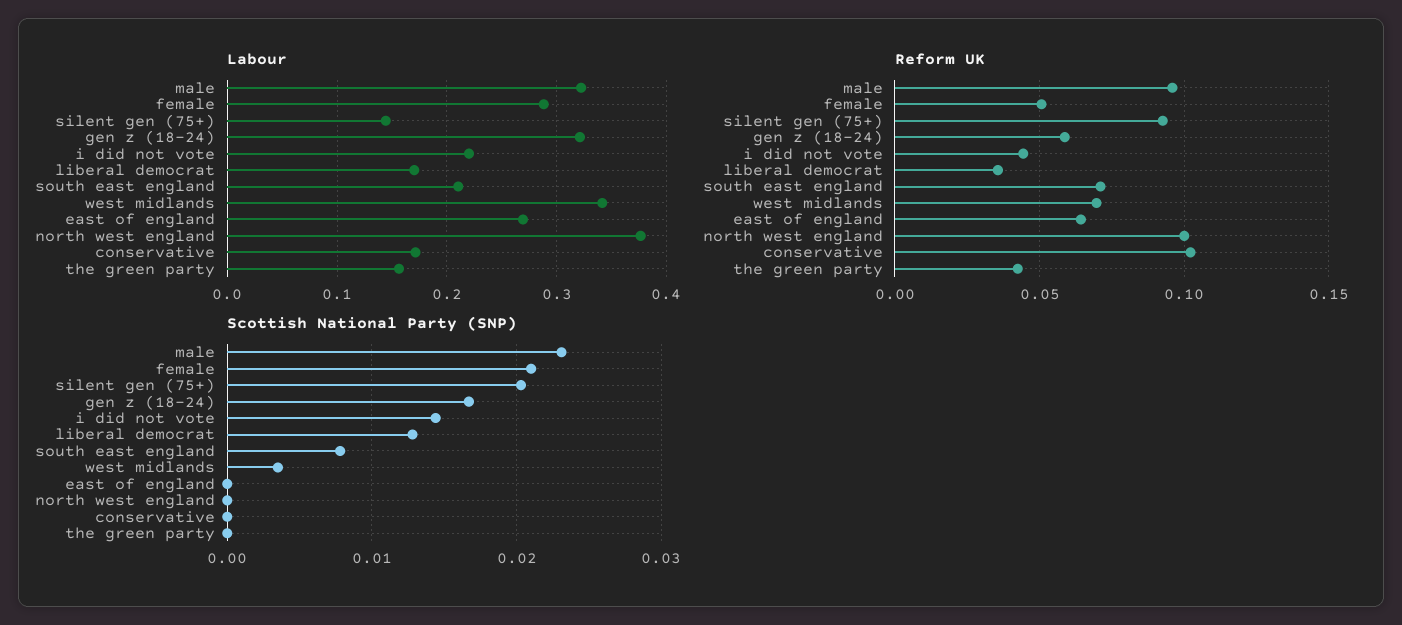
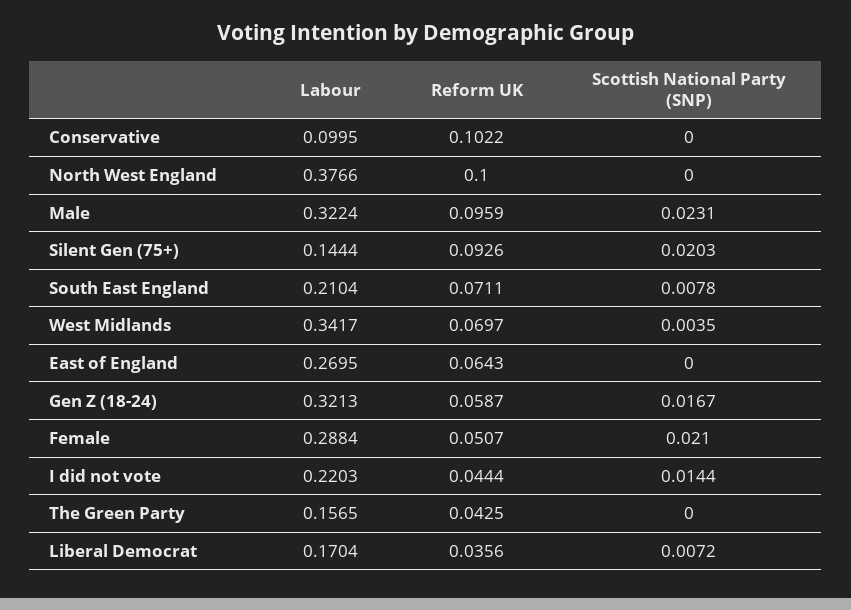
  {
    "Labour": {
      "male": 0.3224,
      "female": 0.2884,
      "silent gen (75+)": 0.1444,
      "gen z (18-24)": 0.3213,
      "i did not vote": 0.2203,
      "liberal democrat": 0.1704,
      "south east england": 0.2104,
      "west midlands": 0.3417,
      "east of england": 0.2695,
      "north west england": 0.3766,
-     "conservative": 0.17,
+     "conservative": 0.0995,
      "the green party": 0.1565
    },
    "Reform UK": {
      "male": 0.0959,
      "female": 0.0507,
      "silent gen (75+)": 0.0926,
      "gen z (18-24)": 0.0587,
      "i did not vote": 0.0444,
      "liberal democrat": 0.0356,
      "south east england": 0.0711,
      "west midlands": 0.0697,
      "east of england": 0.0643,
      "north west england": 0.1,
      "conservative": 0.1022,
      "the green party": 0.0425
    },
    "Scottish National Party (SNP)": {
      "male": 0.0231,
      "female": 0.021,
      "silent gen (75+)": 0.0203,
      "gen z (18-24)": 0.0167,
      "i did not vote": 0.0144,
-     "liberal democrat": 0.013,
+     "liberal democrat": 0.0072,
      "south east england": 0.0078,
      "west midlands": 0.0035,
      "east of england": 0,
      "north west england": 0,
      "conservative": 0,
      "the green party": 0
    }
  }

